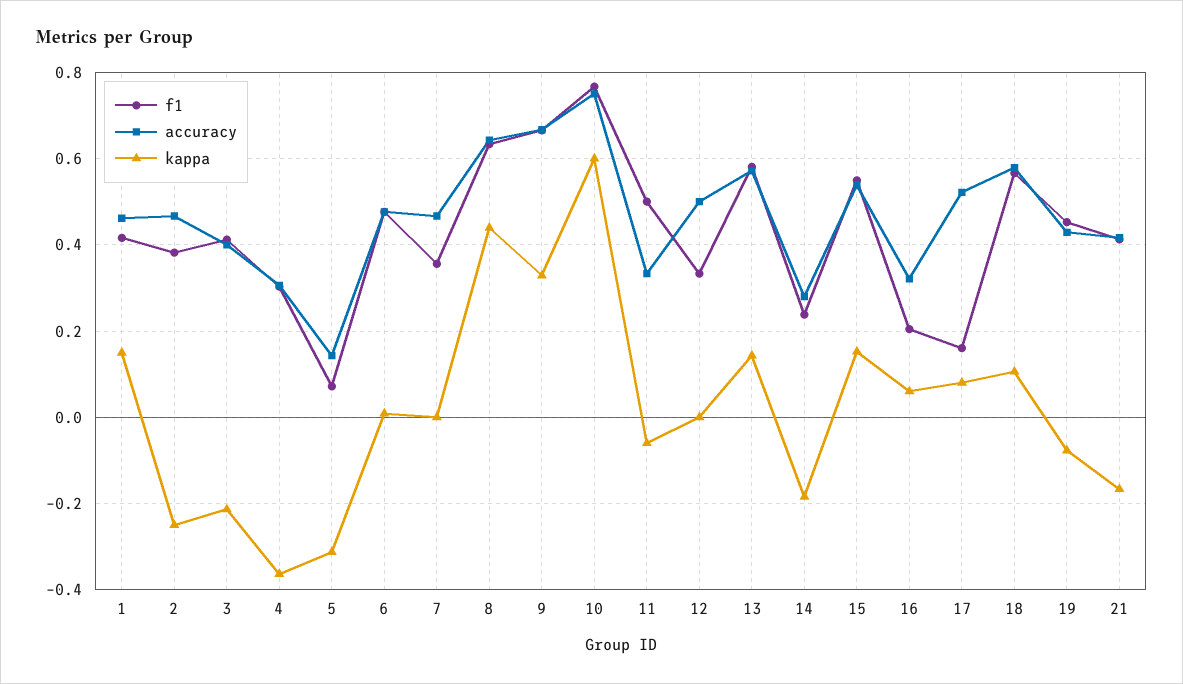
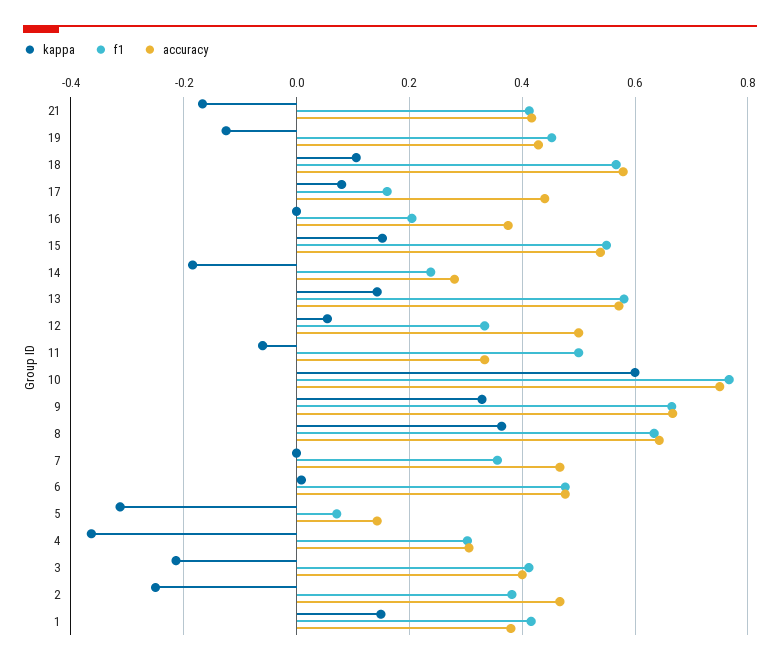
  {
    "f1": {
      "1": 0.42,
      "2": 0.38,
      "3": 0.42,
      "4": 0.3,
      "5": 0.08,
      "6": 0.48,
      "7": 0.36,
      "8": 0.64,
      "9": 0.66,
      "10": 0.76,
      "11": 0.5,
      "12": 0.34,
      "13": 0.58,
      "14": 0.24,
      "15": 0.54,
      "16": 0.2,
      "17": 0.16,
      "18": 0.56,
      "19": 0.46,
      "21": 0.42
    },
    "accuracy": {
-     "1": 0.46,
+     "1": 0.38,
      "2": 0.46,
      "3": 0.4,
      "4": 0.3,
      "5": 0.14,
      "6": 0.48,
      "7": 0.46,
      "8": 0.64,
      "9": 0.66,
      "10": 0.76,
      "11": 0.34,
      "12": 0.5,
      "13": 0.58,
      "14": 0.28,
      "15": 0.54,
-     "16": 0.32,
+     "16": 0.38,
-     "17": 0.52,
+     "17": 0.44,
      "18": 0.58,
      "19": 0.42,
      "21": 0.42
    },
    "kappa": {
      "1": 0.14,
      "2": -0.26,
      "3": -0.22,
      "4": -0.36,
      "5": -0.32,
      "6": 0,
      "7": 0,
-     "8": 0.44,
+     "8": 0.36,
      "9": 0.32,
      "10": 0.6,
      "11": -0.06,
-     "12": 0,
+     "12": 0.06,
      "13": 0.14,
      "14": -0.18,
      "15": 0.16,
-     "16": 0.06,
+     "16": 0,
      "17": 0.08,
      "18": 0.1,
-     "19": -0.08,
+     "19": -0.12,
      "21": -0.16
    }
  }

